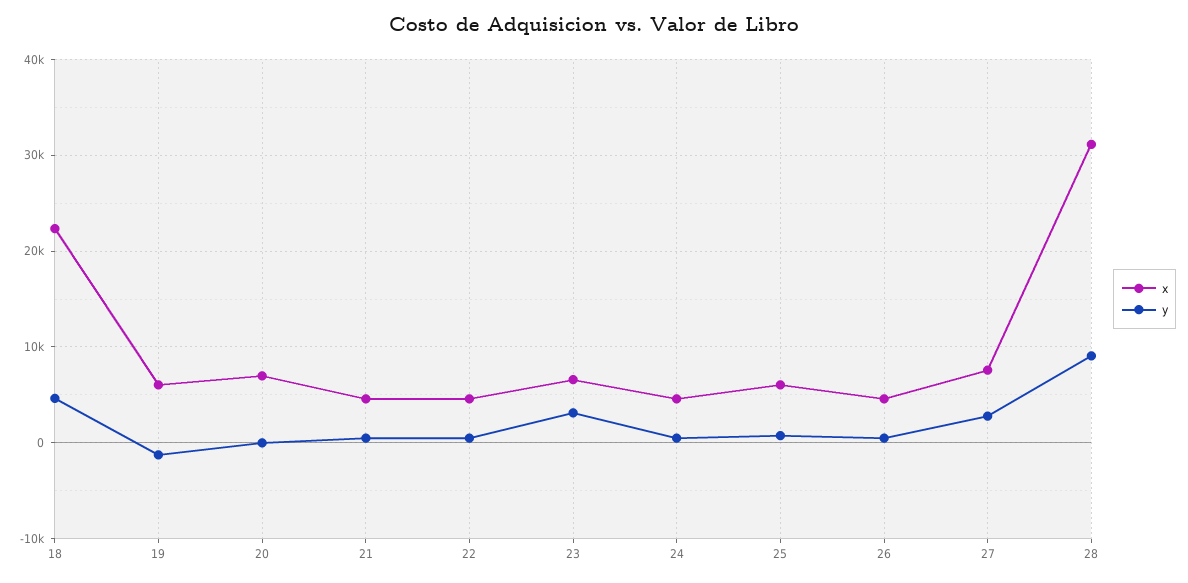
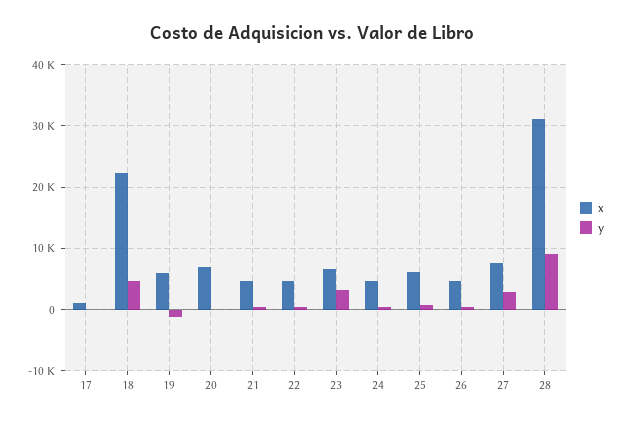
  {
    "x": {
      "18": 22000,
      "19": 6000,
      "20": 7000,
      "21": 5000,
      "22": 5000,
      "23": 7000,
      "24": 5000,
      "25": 6000,
      "26": 5000,
      "27": 8000,
-     "28": 31000
+     "28": 31000,
+     "17": 1000
    },
    "y": {
      "18": 5000,
      "19": -1000,
      "20": 0,
      "21": 0,
      "22": 0,
      "23": 3000,
      "24": 0,
      "25": 1000,
      "26": 0,
      "27": 3000,
-     "28": 9000
+     "28": 9000,
+     "17": 0
    }
  }

